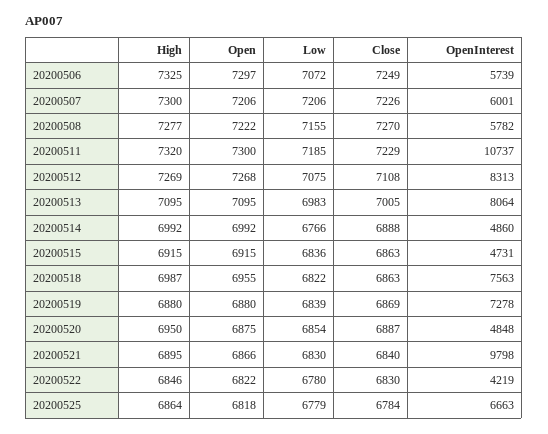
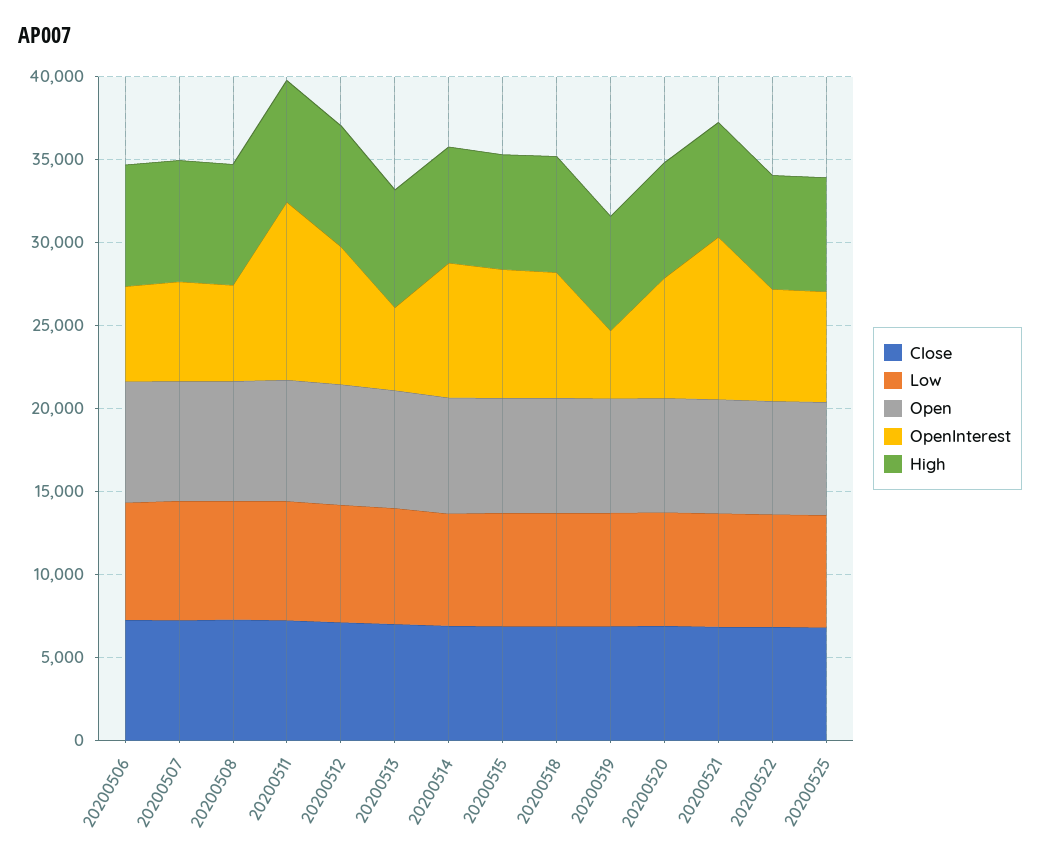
  {
    "High": {
      "20200506": 7325,
      "20200507": 7300,
      "20200508": 7277,
      "20200511": 7320,
      "20200512": 7269,
      "20200513": 7095,
      "20200514": 6992,
      "20200515": 6915,
      "20200518": 6987,
      "20200519": 6880,
      "20200520": 6950,
      "20200521": 6895,
      "20200522": 6846,
      "20200525": 6864
    },
    "Open": {
      "20200506": 7297,
      "20200507": 7206,
      "20200508": 7222,
      "20200511": 7300,
      "20200512": 7268,
      "20200513": 7095,
      "20200514": 6992,
      "20200515": 6915,
      "20200518": 6955,
      "20200519": 6880,
      "20200520": 6875,
      "20200521": 6866,
      "20200522": 6822,
      "20200525": 6818
    },
    "Low": {
      "20200506": 7072,
      "20200507": 7206,
      "20200508": 7155,
      "20200511": 7185,
      "20200512": 7075,
      "20200513": 6983,
      "20200514": 6766,
      "20200515": 6836,
      "20200518": 6822,
      "20200519": 6839,
      "20200520": 6854,
      "20200521": 6830,
      "20200522": 6780,
      "20200525": 6779
    },
    "Close": {
      "20200506": 7249,
      "20200507": 7226,
      "20200508": 7270,
      "20200511": 7229,
      "20200512": 7108,
      "20200513": 7005,
      "20200514": 6888,
      "20200515": 6863,
      "20200518": 6863,
      "20200519": 6869,
      "20200520": 6887,
      "20200521": 6840,
      "20200522": 6830,
      "20200525": 6784
    },
    "OpenInterest": {
      "20200506": 5739,
      "20200507": 6001,
      "20200508": 5782,
      "20200511": 10737,
      "20200512": 8313,
-     "20200513": 8064,
+     "20200513": 5000,
-     "20200514": 4860,
+     "20200514": 8000,
-     "20200515": 4731,
+     "20200515": 8000,
      "20200518": 7563,
-     "20200519": 7278,
+     "20200519": 4000,
-     "20200520": 4848,
+     "20200520": 7000,
      "20200521": 9798,
-     "20200522": 4219,
+     "20200522": 7000,
      "20200525": 6663
    }
  }

